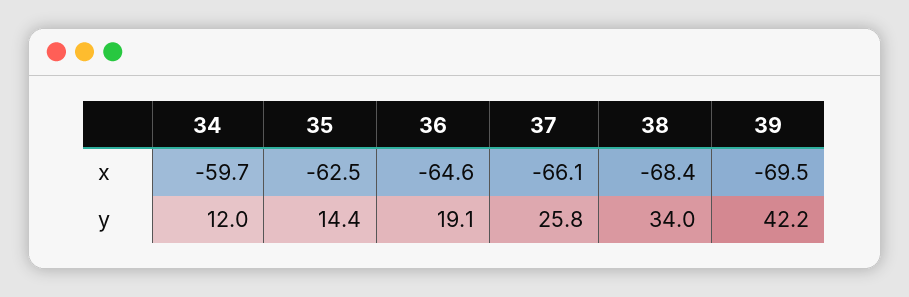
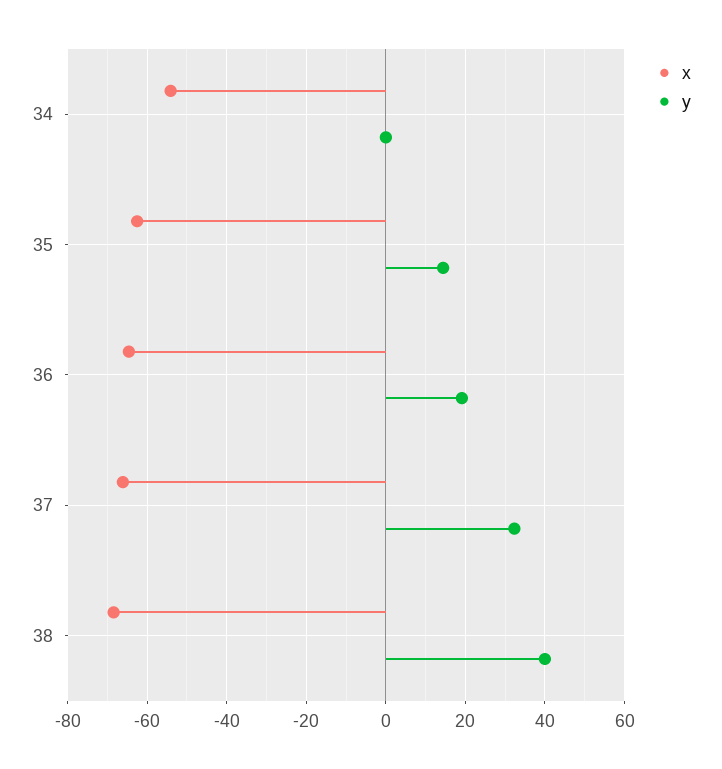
  {
    "x": {
-     "34": -59.7,
+     "34": -54,
      "35": -62.5,
      "36": -64.6,
      "37": -66.1,
-     "38": -68.4,
+     "38": -68.4
-     "39": -69.5
    },
    "y": {
-     "34": 12,
+     "34": 0,
      "35": 14.4,
      "36": 19.1,
-     "37": 25.8,
+     "37": 32,
-     "38": 34,
+     "38": 40
-     "39": 42.2
    }
  }

